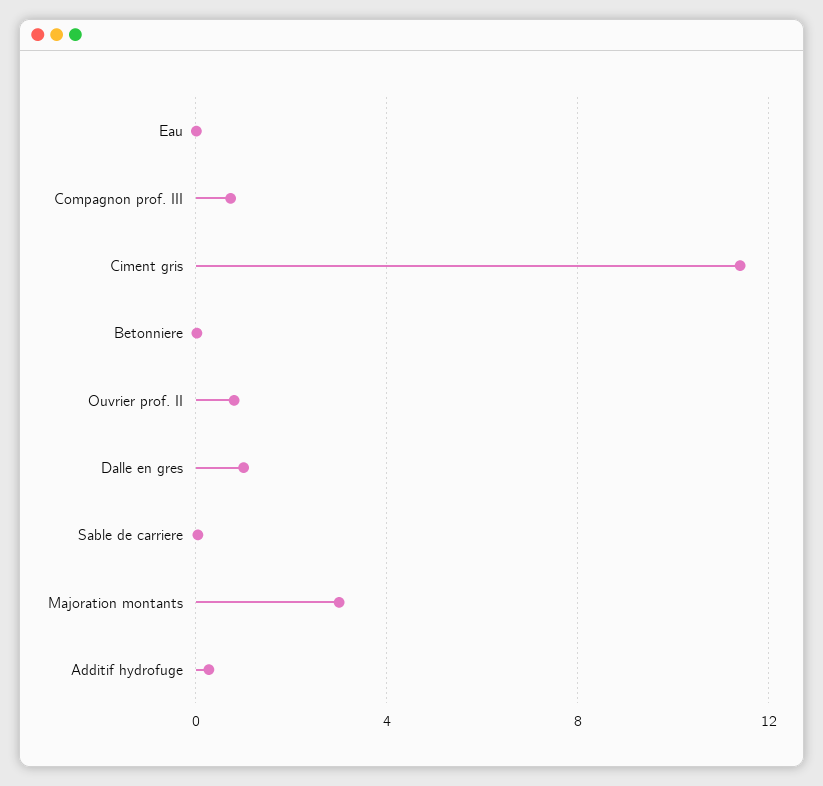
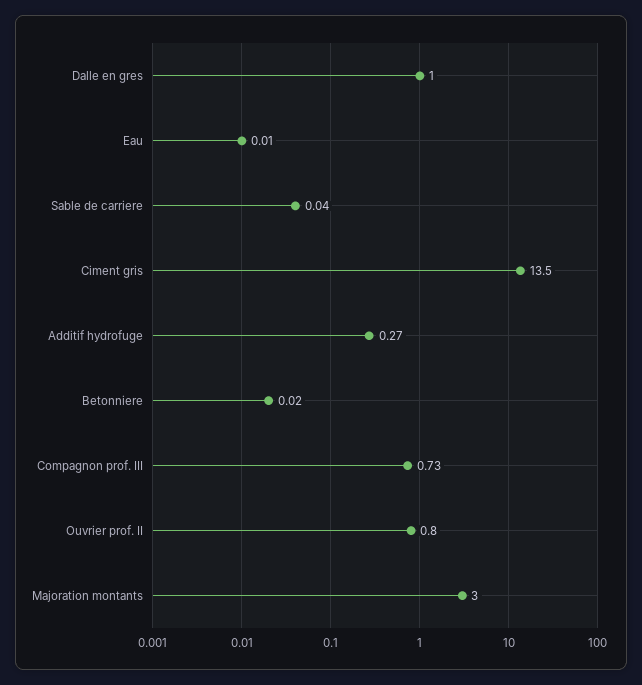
  {
    "Eau": 0.01,
    "Compagnon prof. III": 0.73,
-   "Ciment gris": 11.5,
+   "Ciment gris": 13.5,
    "Betonniere": 0.02,
    "Ouvrier prof. II": 0.8,
    "Dalle en gres": 1,
    "Sable de carriere": 0.04,
    "Majoration montants": 3,
    "Additif hydrofuge": 0.27
  }

